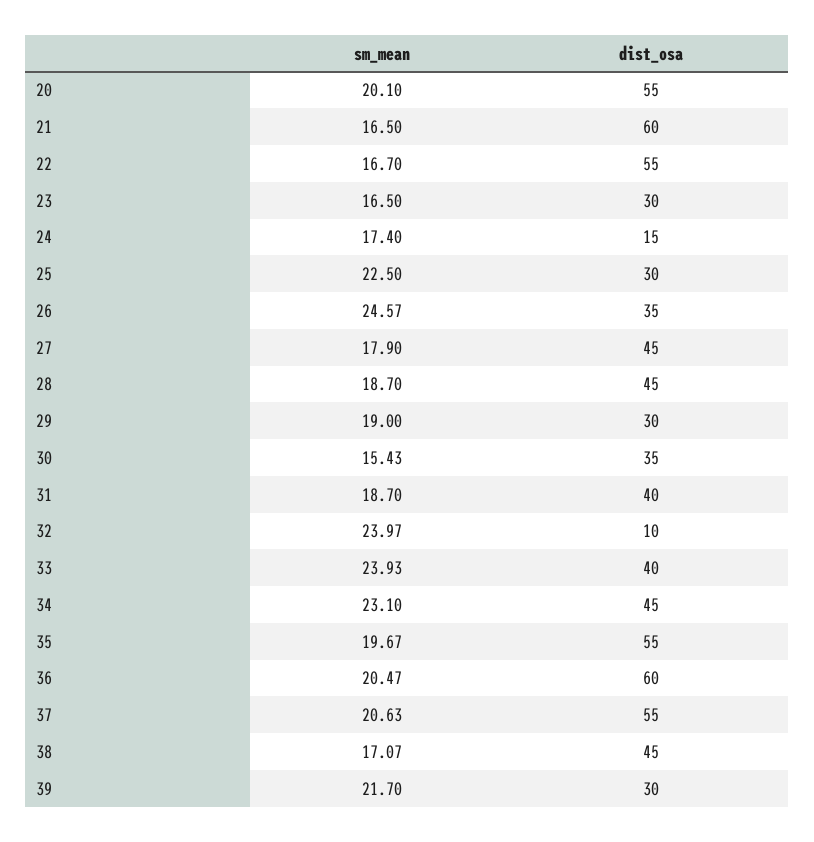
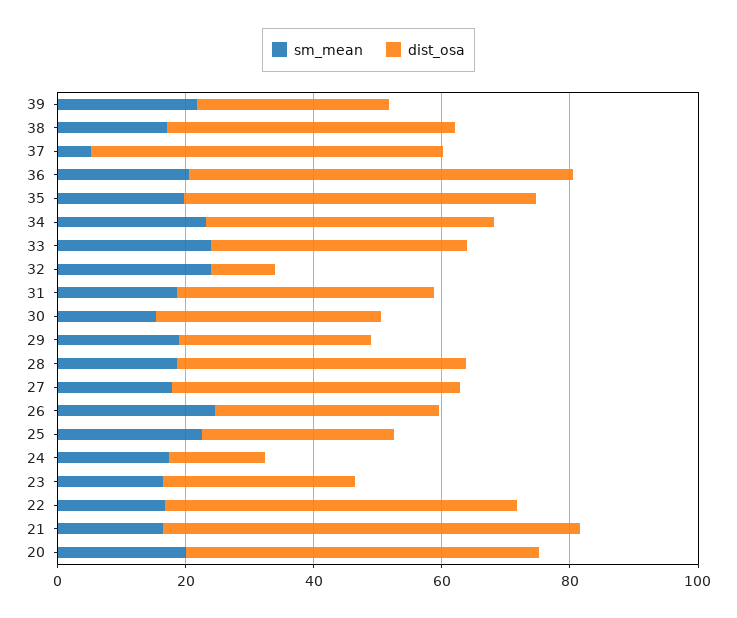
  {
    "sm_mean": {
      "20": 20.1,
      "21": 16.5,
      "22": 16.7,
      "23": 16.5,
      "24": 17.4,
      "25": 22.5,
      "26": 24.57,
      "27": 17.9,
      "28": 18.7,
      "29": 19,
      "30": 15.43,
      "31": 18.7,
      "32": 23.97,
      "33": 23.93,
      "34": 23.1,
      "35": 19.67,
      "36": 20.47,
-     "37": 20.63,
+     "37": 5,
      "38": 17.07,
      "39": 21.7
    },
    "dist_osa": {
      "20": 55,
-     "21": 60,
+     "21": 65,
      "22": 55,
      "23": 30,
      "24": 15,
      "25": 30,
      "26": 35,
      "27": 45,
      "28": 45,
      "29": 30,
      "30": 35,
      "31": 40,
      "32": 10,
      "33": 40,
      "34": 45,
      "35": 55,
      "36": 60,
      "37": 55,
      "38": 45,
      "39": 30
    }
  }

